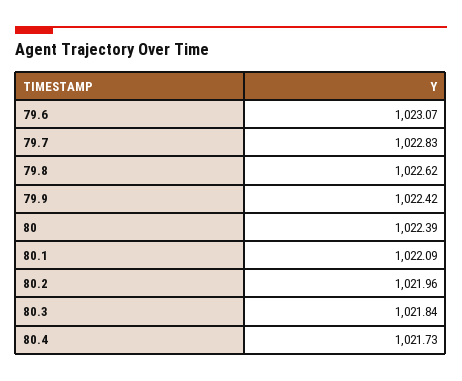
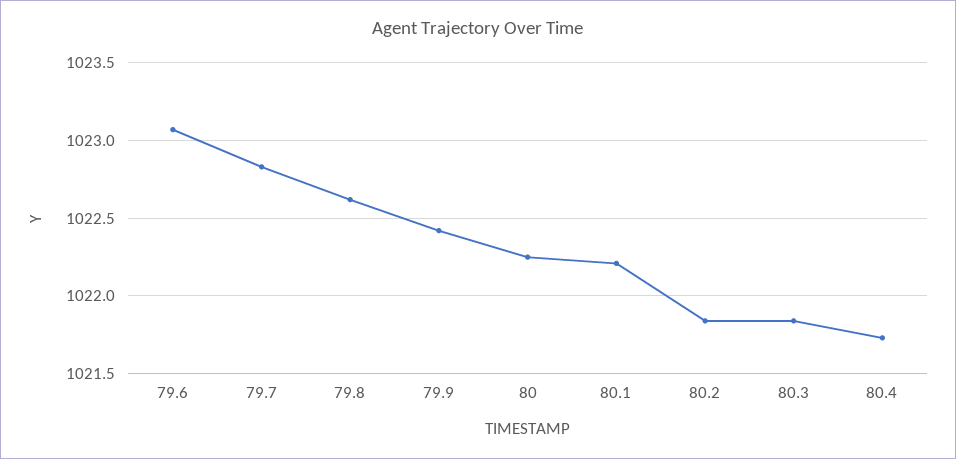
  {
    "79.6": 1023.07,
    "79.7": 1022.83,
    "79.8": 1022.62,
    "79.9": 1022.42,
-   "80": 1022.39,
+   "80": 1022.25,
-   "80.1": 1022.09,
+   "80.1": 1022.2,
-   "80.2": 1021.96,
+   "80.2": 1021.85,
    "80.3": 1021.84,
    "80.4": 1021.73
  }

